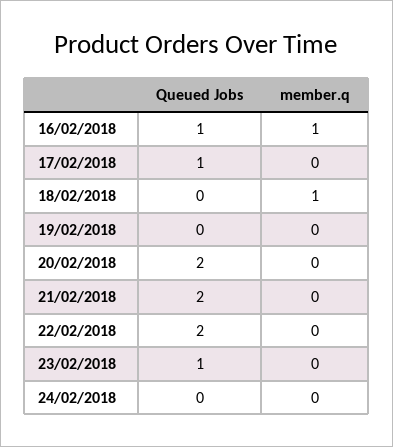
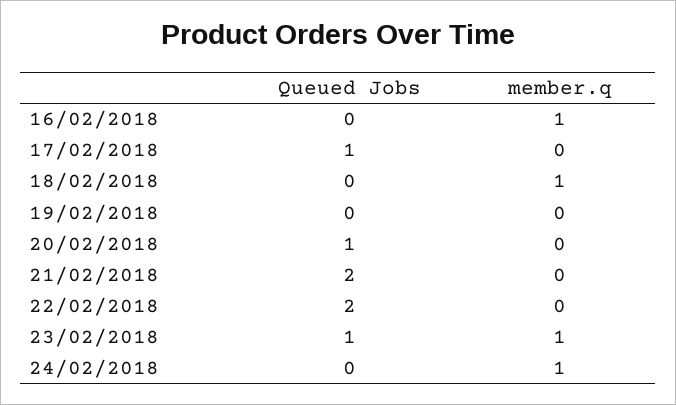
  {
    "Queued Jobs": {
-     "16/02/2018": 1,
+     "16/02/2018": 0,
      "17/02/2018": 1,
      "18/02/2018": 0,
      "19/02/2018": 0,
-     "20/02/2018": 2,
+     "20/02/2018": 1,
      "21/02/2018": 2,
      "22/02/2018": 2,
      "23/02/2018": 1,
      "24/02/2018": 0
    },
    "member.q": {
      "16/02/2018": 1,
      "17/02/2018": 0,
      "18/02/2018": 1,
      "19/02/2018": 0,
      "20/02/2018": 0,
      "21/02/2018": 0,
      "22/02/2018": 0,
-     "23/02/2018": 0,
+     "23/02/2018": 1,
-     "24/02/2018": 0
+     "24/02/2018": 1
    }
  }

